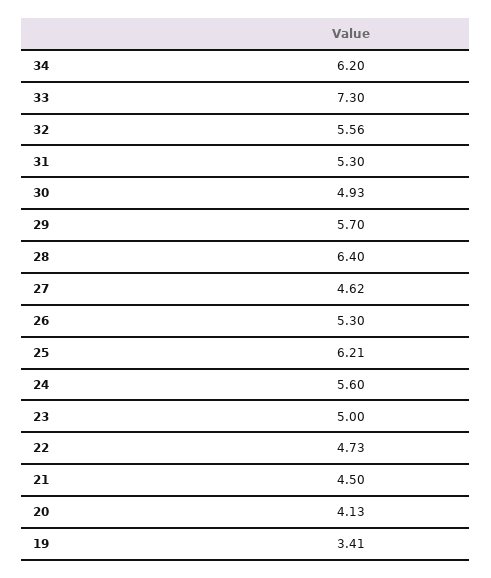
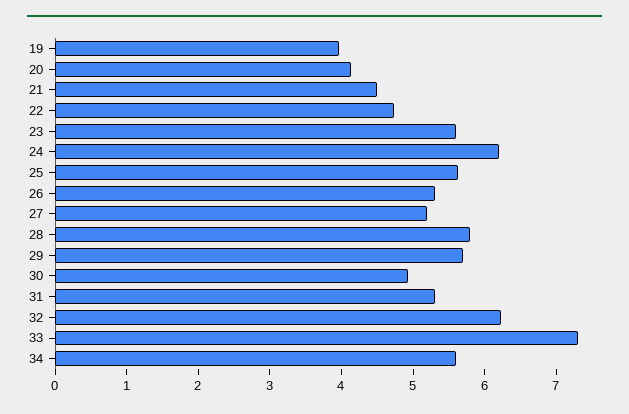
  {
-   "34": 6.2,
+   "34": 5.6,
    "33": 7.3,
-   "32": 5.56,
+   "32": 6.2,
    "31": 5.3,
    "30": 4.93,
    "29": 5.7,
-   "28": 6.4,
+   "28": 5.8,
-   "27": 4.62,
+   "27": 5.2,
    "26": 5.3,
-   "25": 6.21,
+   "25": 5.6,
-   "24": 5.6,
+   "24": 6.2,
-   "23": 5,
+   "23": 5.6,
    "22": 4.73,
    "21": 4.5,
    "20": 4.13,
-   "19": 3.41
+   "19": 4
  }

